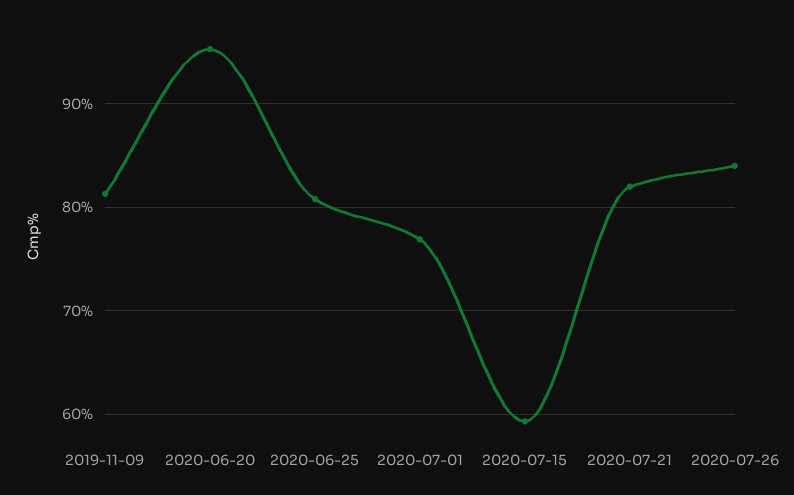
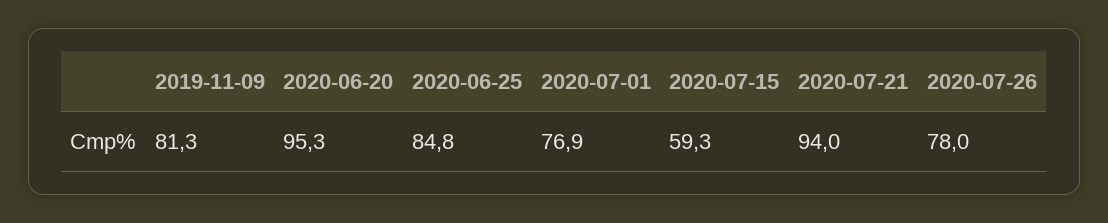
  {
    "2019-11-09": 81.3,
    "2020-06-20": 95.3,
-   "2020-06-25": 81,
+   "2020-06-25": 84.8,
    "2020-07-01": 76.9,
    "2020-07-15": 59.3,
-   "2020-07-21": 82,
+   "2020-07-21": 94,
-   "2020-07-26": 84
+   "2020-07-26": 78
  }

